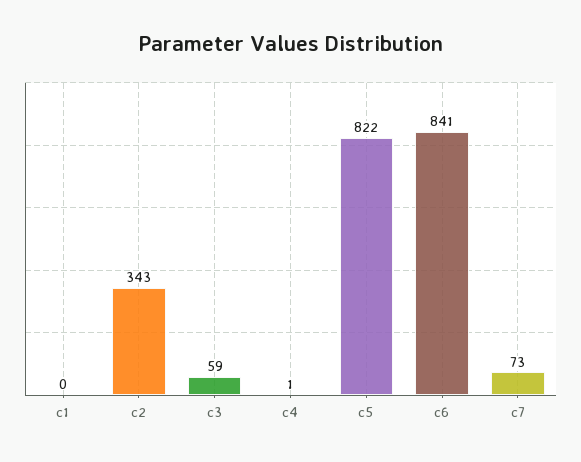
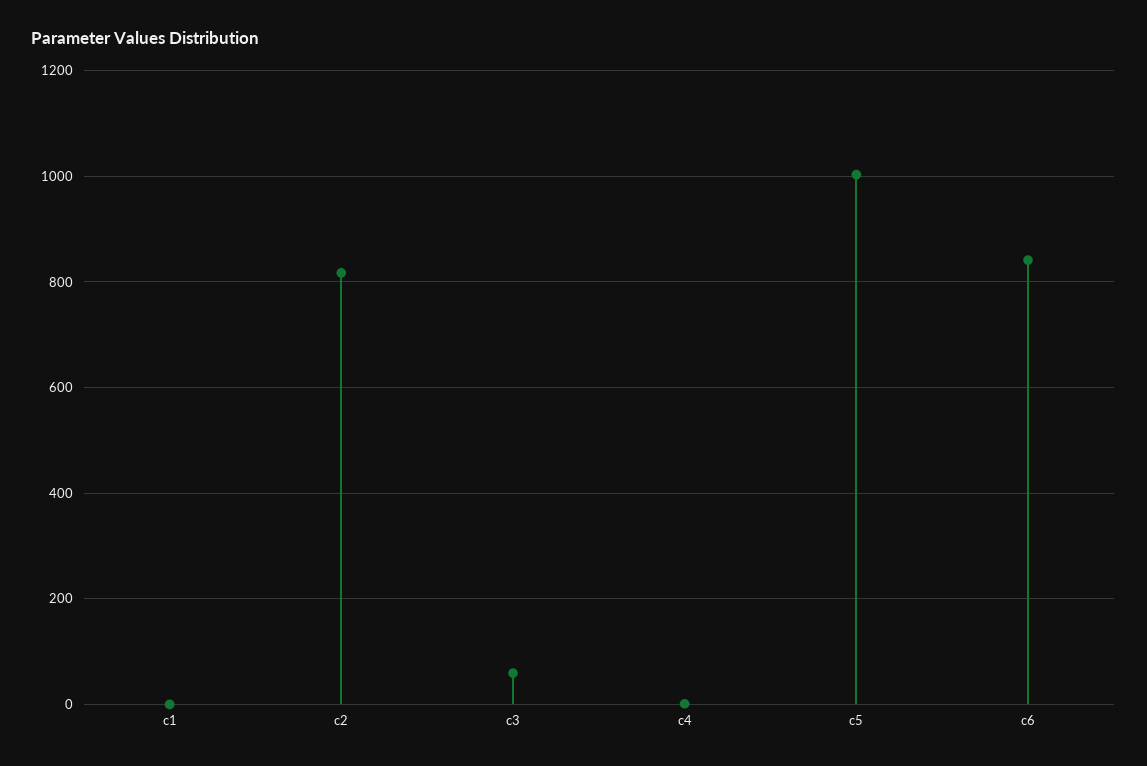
  {
    "c1": 0,
-   "c2": 343,
+   "c2": 820,
    "c3": 59,
    "c4": 1,
-   "c5": 822,
+   "c5": 1000,
-   "c6": 841,
+   "c6": 841
-   "c7": 73
  }

